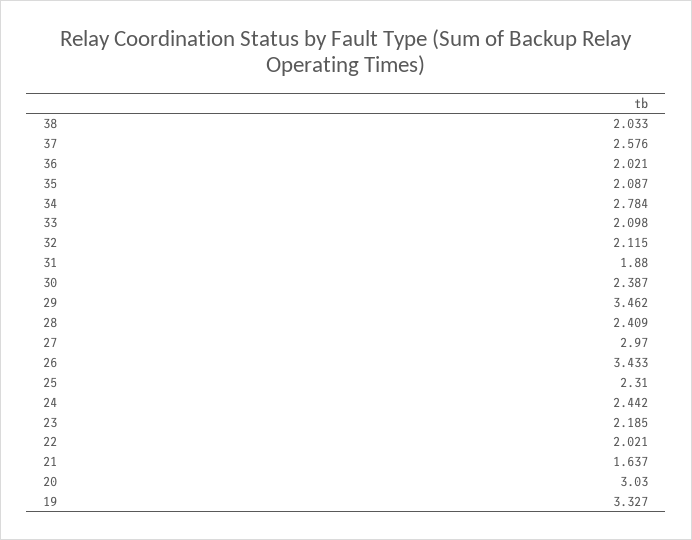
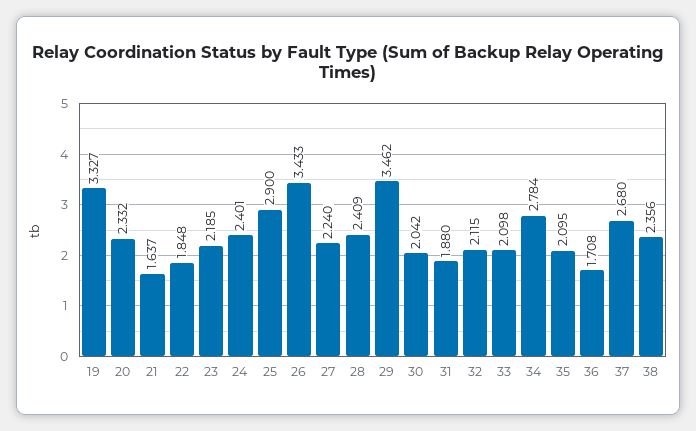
  {
-   "38": 2.033,
+   "38": 2.356,
-   "37": 2.576,
+   "37": 2.68,
-   "36": 2.021,
+   "36": 1.708,
-   "35": 2.087,
+   "35": 2.095,
    "34": 2.784,
    "33": 2.098,
    "32": 2.115,
    "31": 1.88,
-   "30": 2.387,
+   "30": 2.042,
    "29": 3.462,
    "28": 2.409,
-   "27": 2.97,
+   "27": 2.24,
    "26": 3.433,
-   "25": 2.31,
+   "25": 2.9,
-   "24": 2.442,
+   "24": 2.401,
    "23": 2.185,
-   "22": 2.021,
+   "22": 1.848,
    "21": 1.637,
-   "20": 3.03,
+   "20": 2.332,
    "19": 3.327
  }

